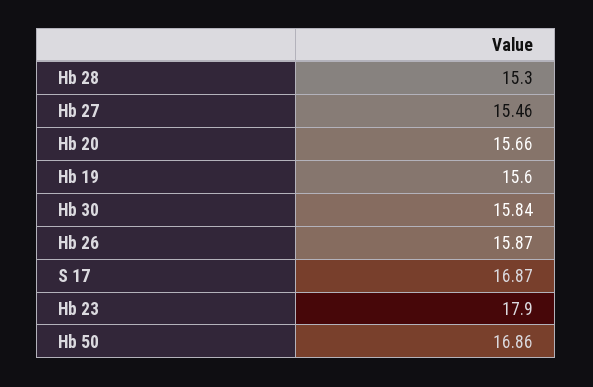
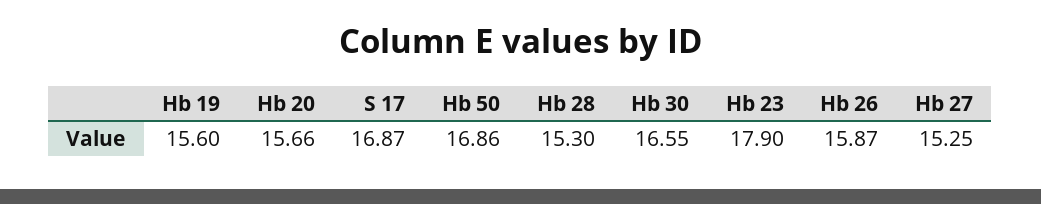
  {
    "Hb 28": 15.3,
-   "Hb 27": 15.46,
+   "Hb 27": 15.25,
    "Hb 20": 15.66,
    "Hb 19": 15.6,
-   "Hb 30": 15.84,
+   "Hb 30": 16.55,
    "Hb 26": 15.87,
    "S 17": 16.87,
    "Hb 23": 17.9,
    "Hb 50": 16.86
  }

